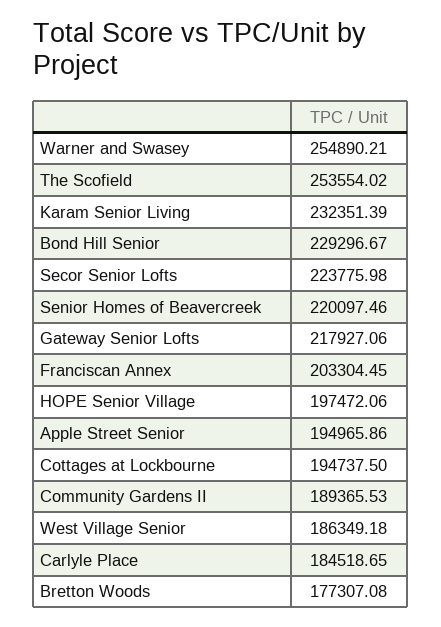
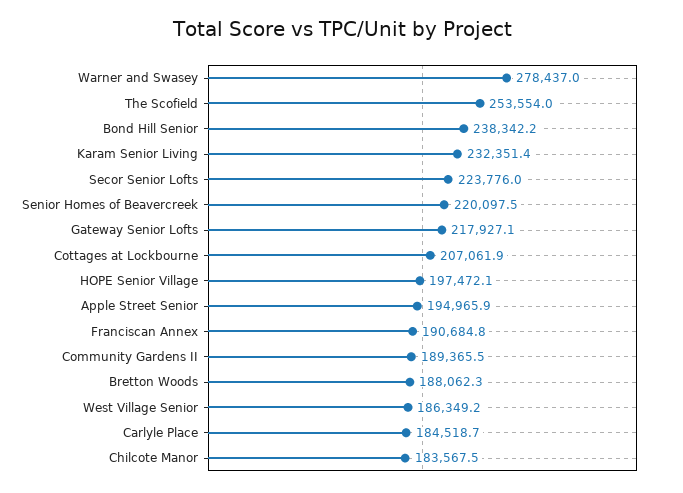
  {
-   "Warner and Swasey": 254890.21,
+   "Warner and Swasey": 278437,
    "The Scofield": 253554.02,
    "Karam Senior Living": 232351.39,
-   "Bond Hill Senior": 229296.67,
+   "Bond Hill Senior": 238342.2,
    "Secor Senior Lofts": 223775.98,
    "Senior Homes of Beavercreek": 220097.46,
    "Gateway Senior Lofts": 217927.06,
-   "Franciscan Annex": 203304.45,
+   "Franciscan Annex": 190684.8,
    "HOPE Senior Village": 197472.06,
    "Apple Street Senior": 194965.86,
-   "Cottages at Lockbourne": 194737.5,
+   "Cottages at Lockbourne": 207061.9,
    "Community Gardens II": 189365.53,
    "West Village Senior": 186349.18,
    "Carlyle Place": 184518.65,
-   "Bretton Woods": 177307.08
+   "Bretton Woods": 188062.3,
+   "Chilcote Manor": 183567.5
  }

